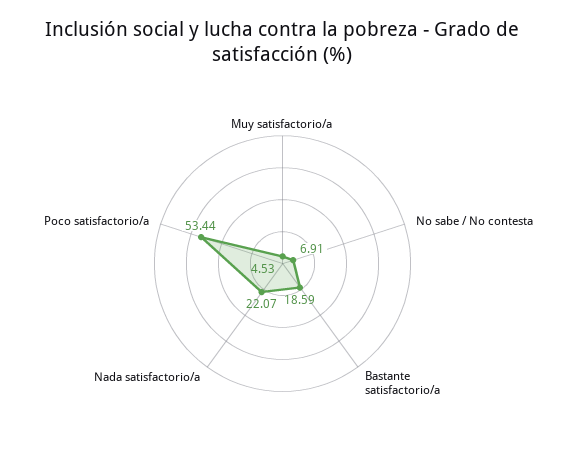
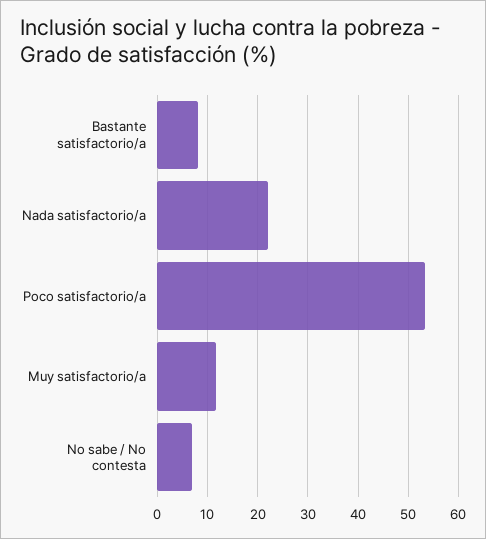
  {
-   "Muy satisfactorio/a": 4.53,
+   "Muy satisfactorio/a": 12,
    "No sabe / No contesta": 6.91,
-   "Bastante satisfactorio/a": 18.59,
+   "Bastante satisfactorio/a": 8,
    "Nada satisfactorio/a": 22.07,
    "Poco satisfactorio/a": 53.44
  }

